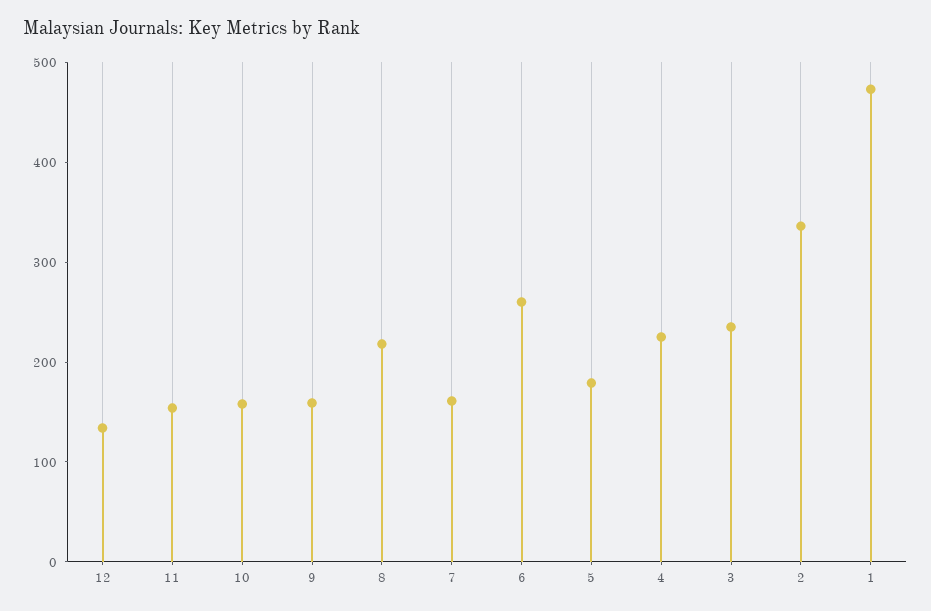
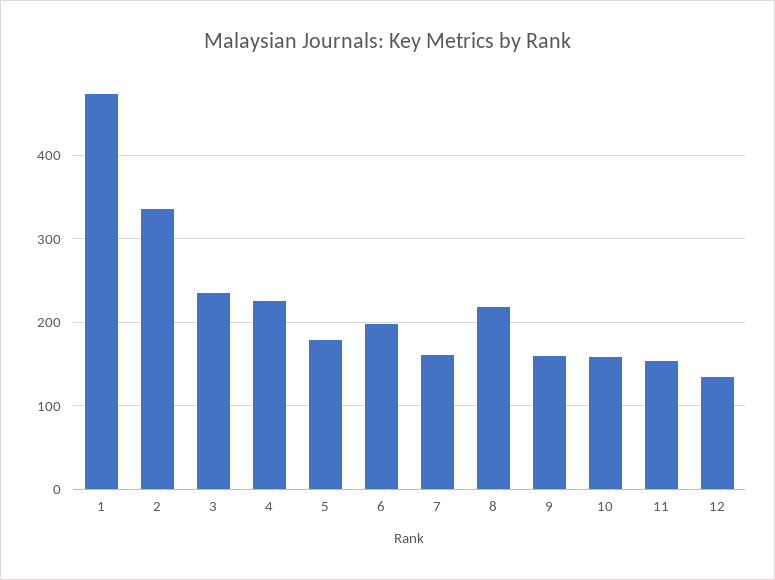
  {
    "12": 130,
    "11": 150,
    "10": 160,
    "9": 160,
    "8": 220,
    "7": 160,
-   "6": 260,
+   "6": 200,
    "5": 180,
    "4": 230,
    "3": 240,
    "2": 340,
    "1": 470
  }

